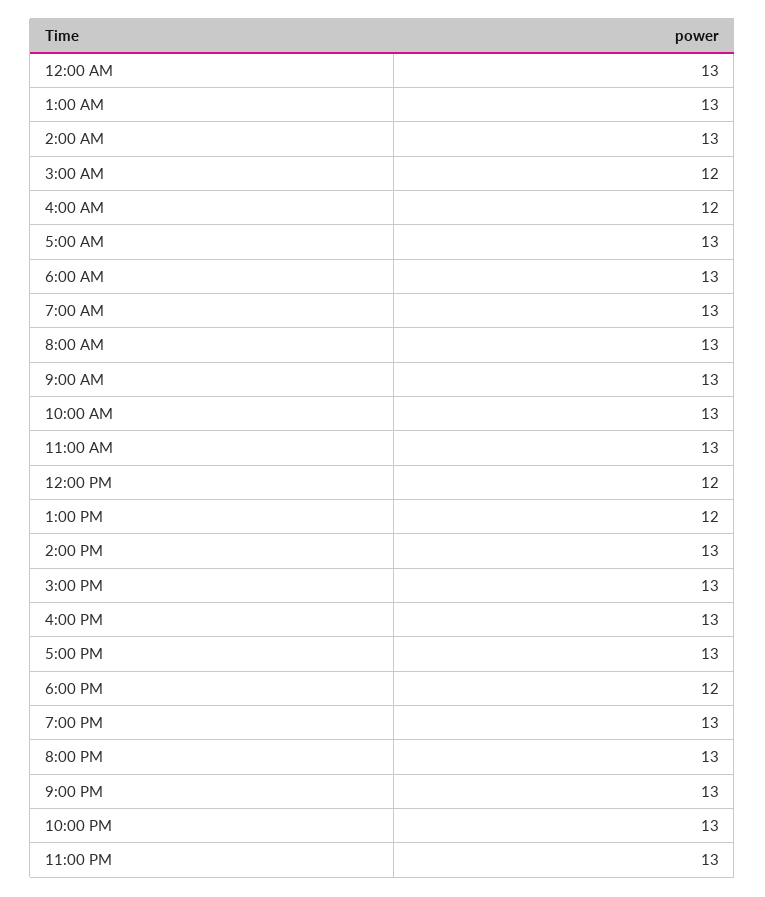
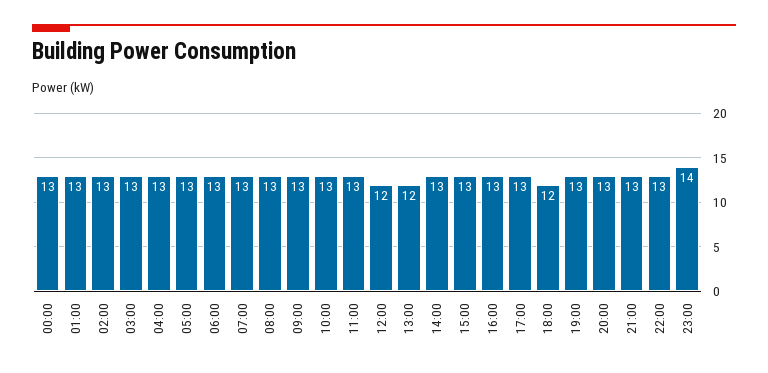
  {
    "12:00 AM": 13,
    "1:00 AM": 13,
    "2:00 AM": 13,
-   "3:00 AM": 12,
+   "3:00 AM": 13,
-   "4:00 AM": 12,
+   "4:00 AM": 13,
    "5:00 AM": 13,
    "6:00 AM": 13,
    "7:00 AM": 13,
    "8:00 AM": 13,
    "9:00 AM": 13,
    "10:00 AM": 13,
    "11:00 AM": 13,
    "12:00 PM": 12,
    "1:00 PM": 12,
    "2:00 PM": 13,
    "3:00 PM": 13,
    "4:00 PM": 13,
    "5:00 PM": 13,
    "6:00 PM": 12,
    "7:00 PM": 13,
    "8:00 PM": 13,
    "9:00 PM": 13,
    "10:00 PM": 13,
-   "11:00 PM": 13
+   "11:00 PM": 14
  }

